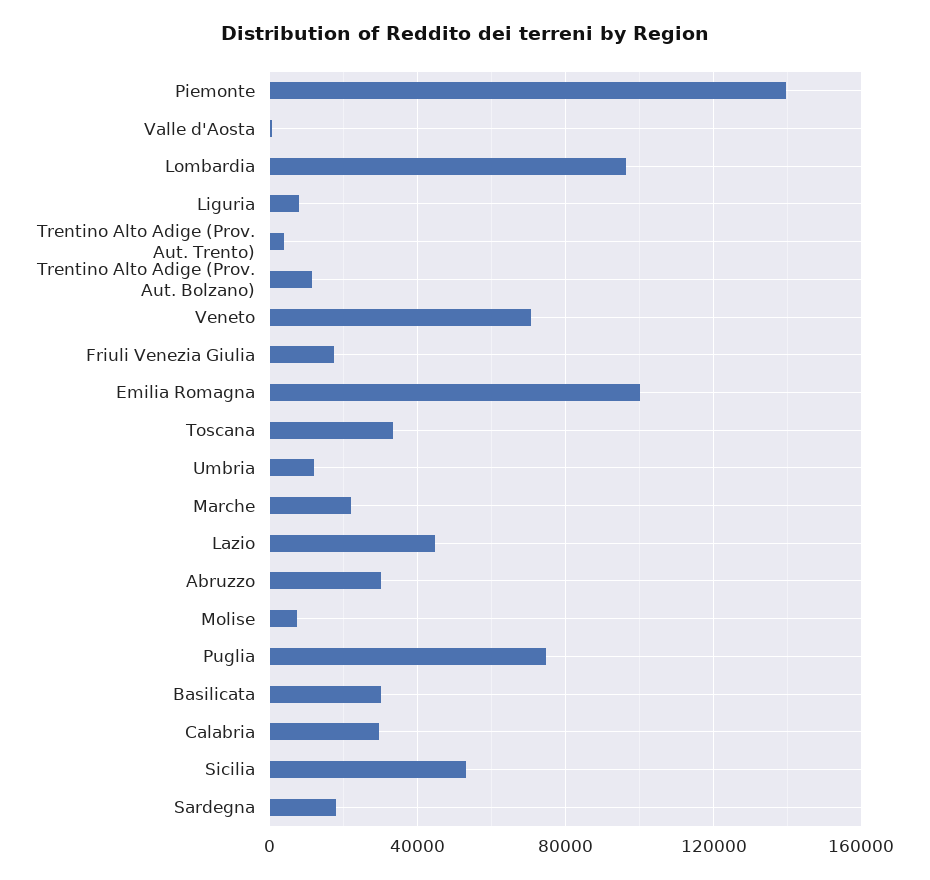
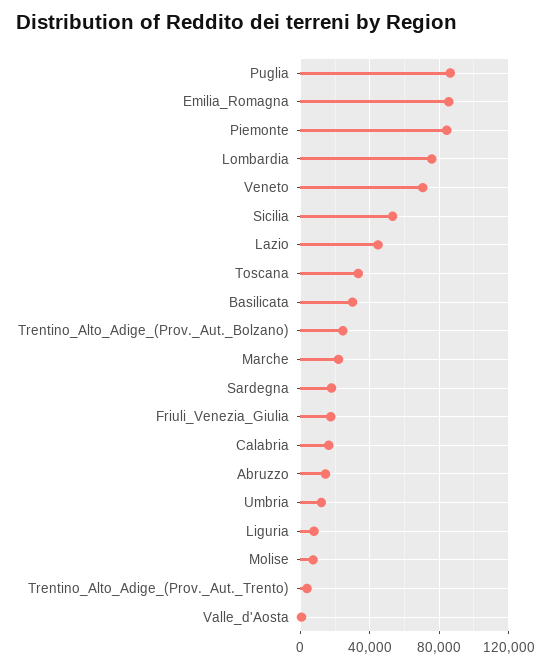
  {
-   "Piemonte": 140000,
+   "Piemonte": 85000,
    "Valle d'Aosta": 0,
-   "Lombardia": 95000,
+   "Lombardia": 75000,
    "Liguria": 10000,
    "Trentino Alto Adige (Prov. Aut. Trento)": 5000,
-   "Trentino Alto Adige (Prov. Aut. Bolzano)": 10000,
+   "Trentino Alto Adige (Prov. Aut. Bolzano)": 25000,
    "Veneto": 70000,
    "Friuli Venezia Giulia": 15000,
-   "Emilia Romagna": 100000,
+   "Emilia Romagna": 85000,
    "Toscana": 35000,
    "Umbria": 10000,
    "Marche": 20000,
    "Lazio": 45000,
-   "Abruzzo": 30000,
+   "Abruzzo": 15000,
    "Molise": 5000,
-   "Puglia": 75000,
+   "Puglia": 85000,
    "Basilicata": 30000,
-   "Calabria": 30000,
+   "Calabria": 15000,
    "Sicilia": 55000,
    "Sardegna": 20000
  }

